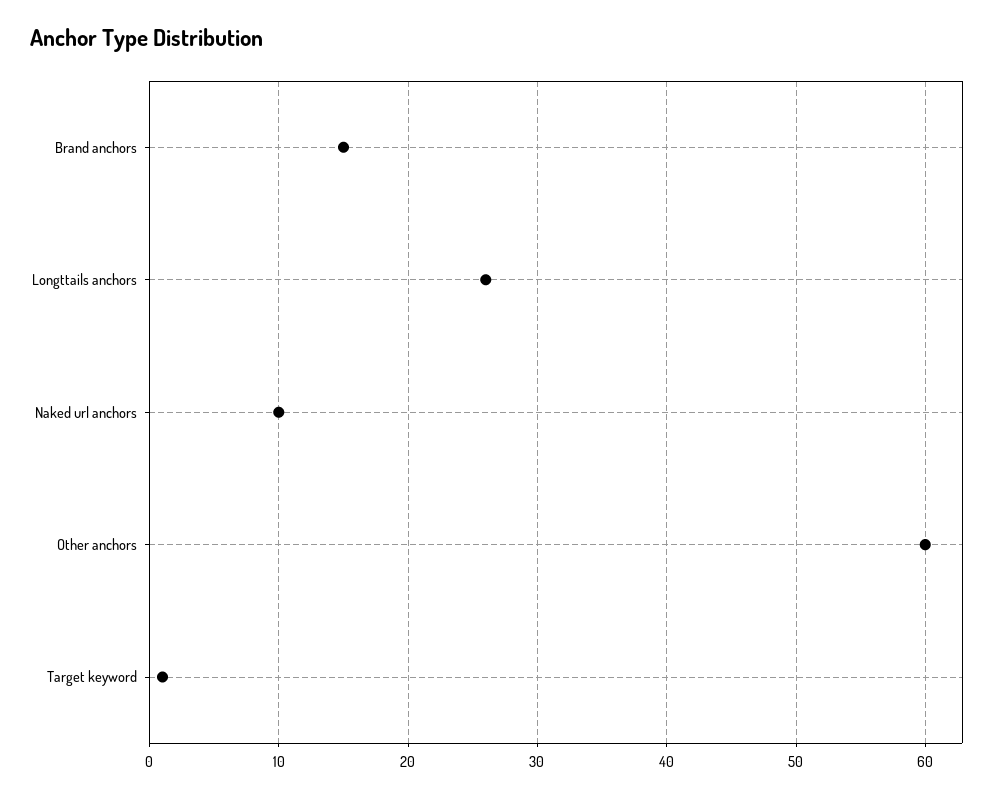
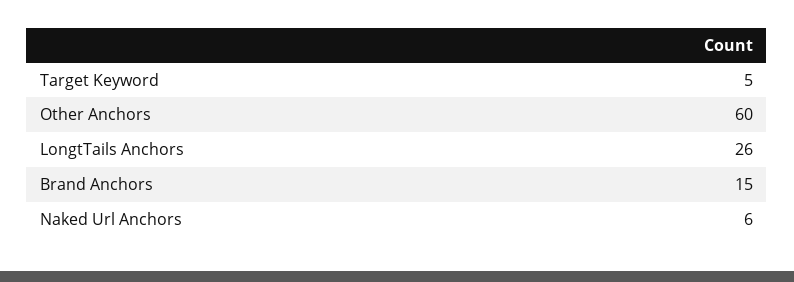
  {
    "Brand anchors": 15,
    "Longttails anchors": 26,
-   "Naked url anchors": 10,
+   "Naked url anchors": 6,
    "Other anchors": 60,
-   "Target keyword": 1
+   "Target keyword": 5
  }

